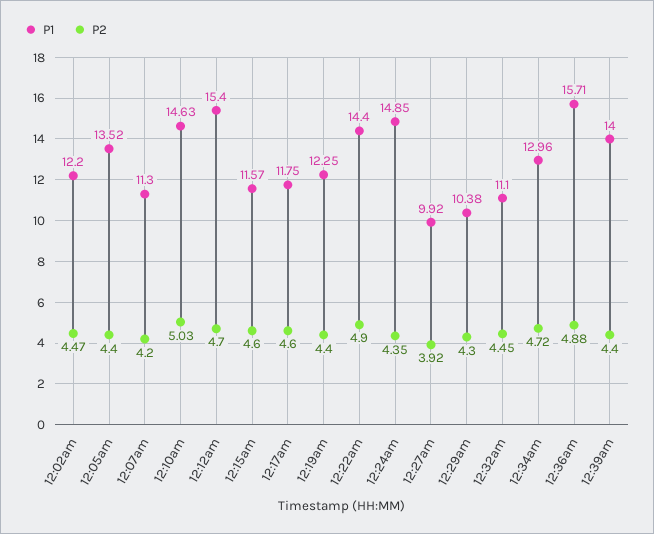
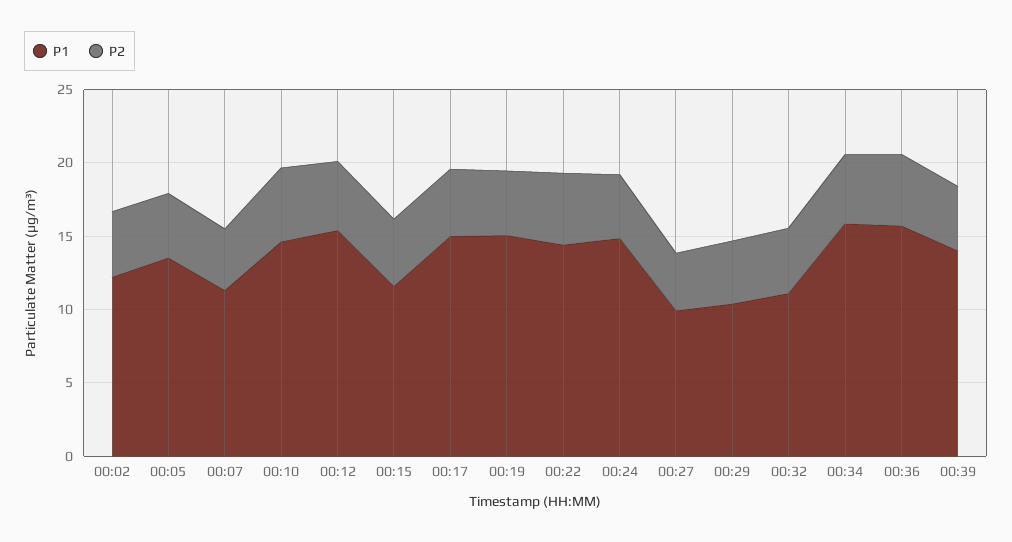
  {
    "P1": {
      "12:02am": 12.2,
      "12:05am": 13.52,
      "12:07am": 11.3,
      "12:10am": 14.63,
      "12:12am": 15.4,
      "12:15am": 11.57,
-     "12:17am": 11.75,
+     "12:17am": 15,
-     "12:19am": 12.25,
+     "12:19am": 15,
      "12:22am": 14.4,
      "12:24am": 14.85,
      "12:27am": 9.92,
      "12:29am": 10.38,
      "12:32am": 11.1,
-     "12:34am": 12.96,
+     "12:34am": 16,
      "12:36am": 15.71,
      "12:39am": 14
    },
    "P2": {
      "12:02am": 4.47,
      "12:05am": 4.4,
      "12:07am": 4.2,
      "12:10am": 5.03,
      "12:12am": 4.7,
      "12:15am": 4.6,
      "12:17am": 4.6,
      "12:19am": 4.4,
      "12:22am": 4.9,
      "12:24am": 4.35,
      "12:27am": 3.92,
      "12:29am": 4.3,
      "12:32am": 4.45,
      "12:34am": 4.72,
      "12:36am": 4.88,
      "12:39am": 4.4
    }
  }

